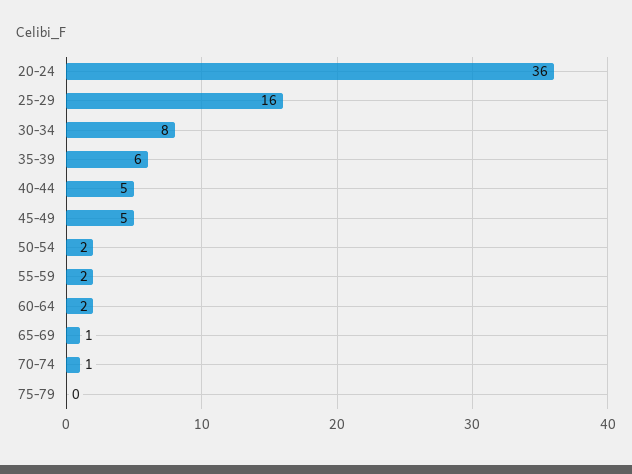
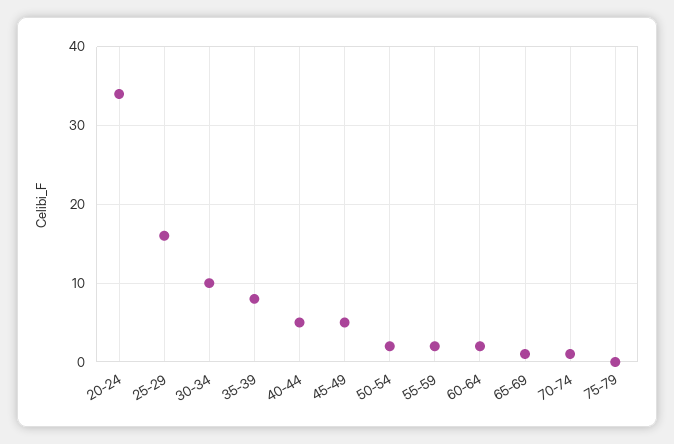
  {
-   "20-24": 36,
+   "20-24": 34,
    "25-29": 16,
-   "30-34": 8,
+   "30-34": 10,
-   "35-39": 6,
+   "35-39": 8,
    "40-44": 5,
    "45-49": 5,
    "50-54": 2,
    "55-59": 2,
    "60-64": 2,
    "65-69": 1,
    "70-74": 1,
    "75-79": 0
  }

